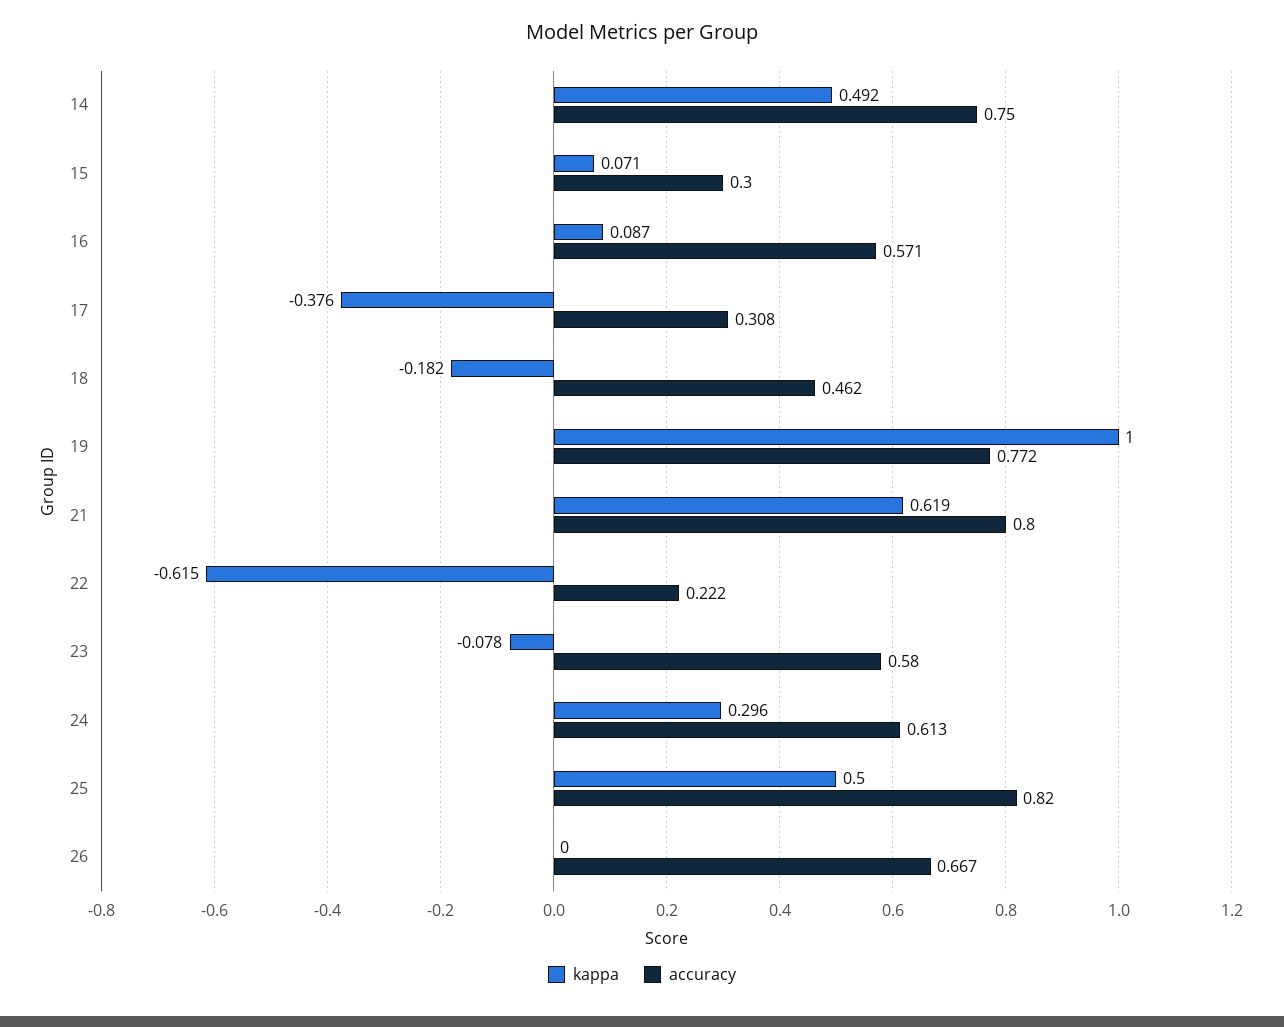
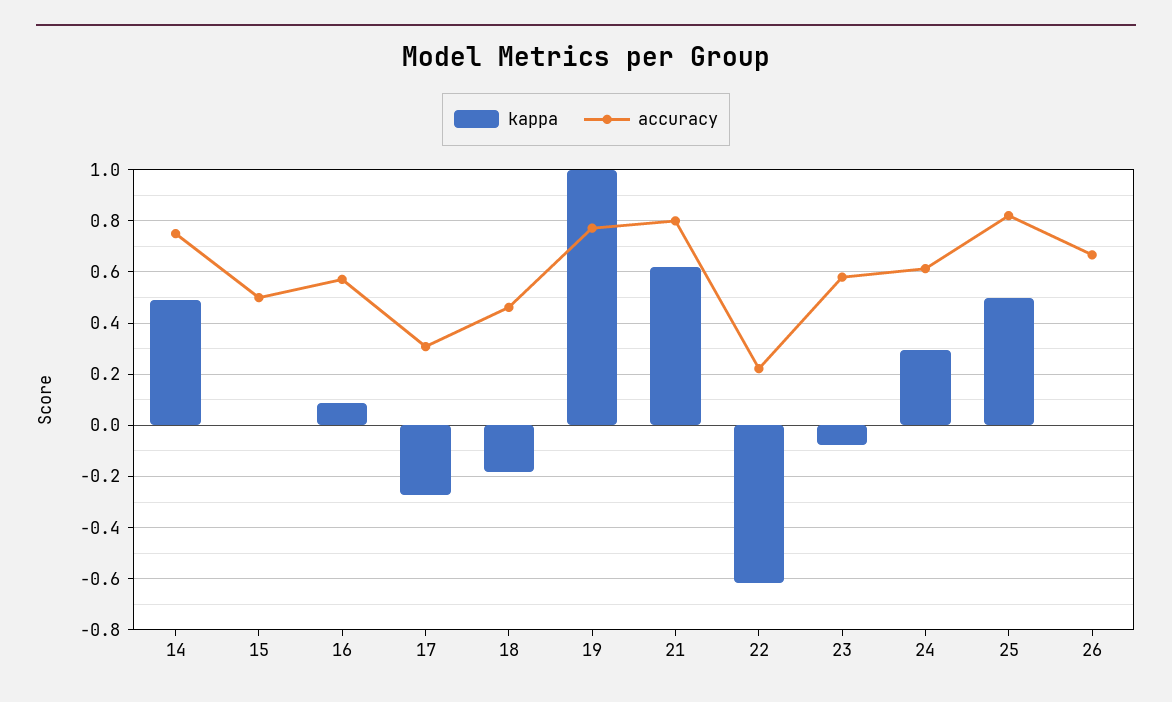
  {
    "kappa": {
      "14": 0.492,
-     "15": 0.071,
+     "15": 0,
      "16": 0.087,
-     "17": -0.376,
+     "17": -0.275,
      "18": -0.182,
      "19": 1,
      "21": 0.619,
      "22": -0.615,
      "23": -0.078,
      "24": 0.296,
      "25": 0.5,
      "26": 0
    },
    "accuracy": {
      "14": 0.75,
-     "15": 0.3,
+     "15": 0.5,
      "16": 0.571,
      "17": 0.308,
      "18": 0.462,
      "19": 0.772,
      "21": 0.8,
      "22": 0.222,
      "23": 0.58,
      "24": 0.613,
      "25": 0.82,
      "26": 0.667
    }
  }

